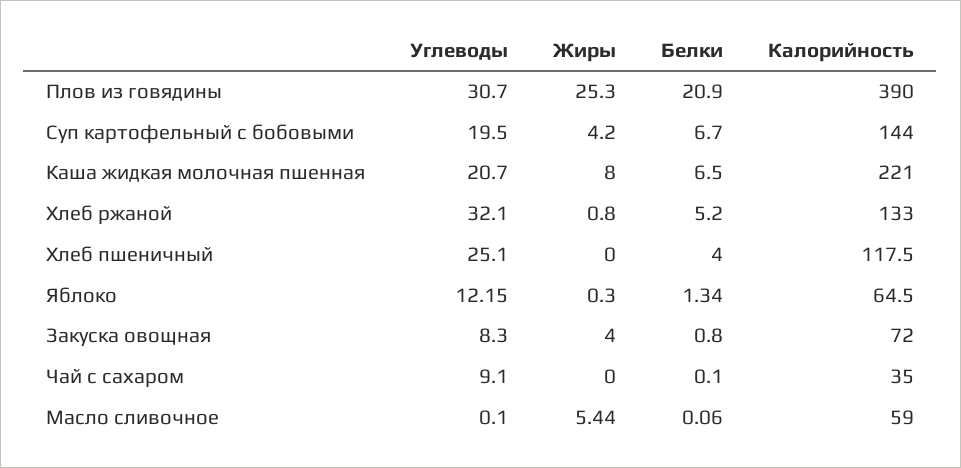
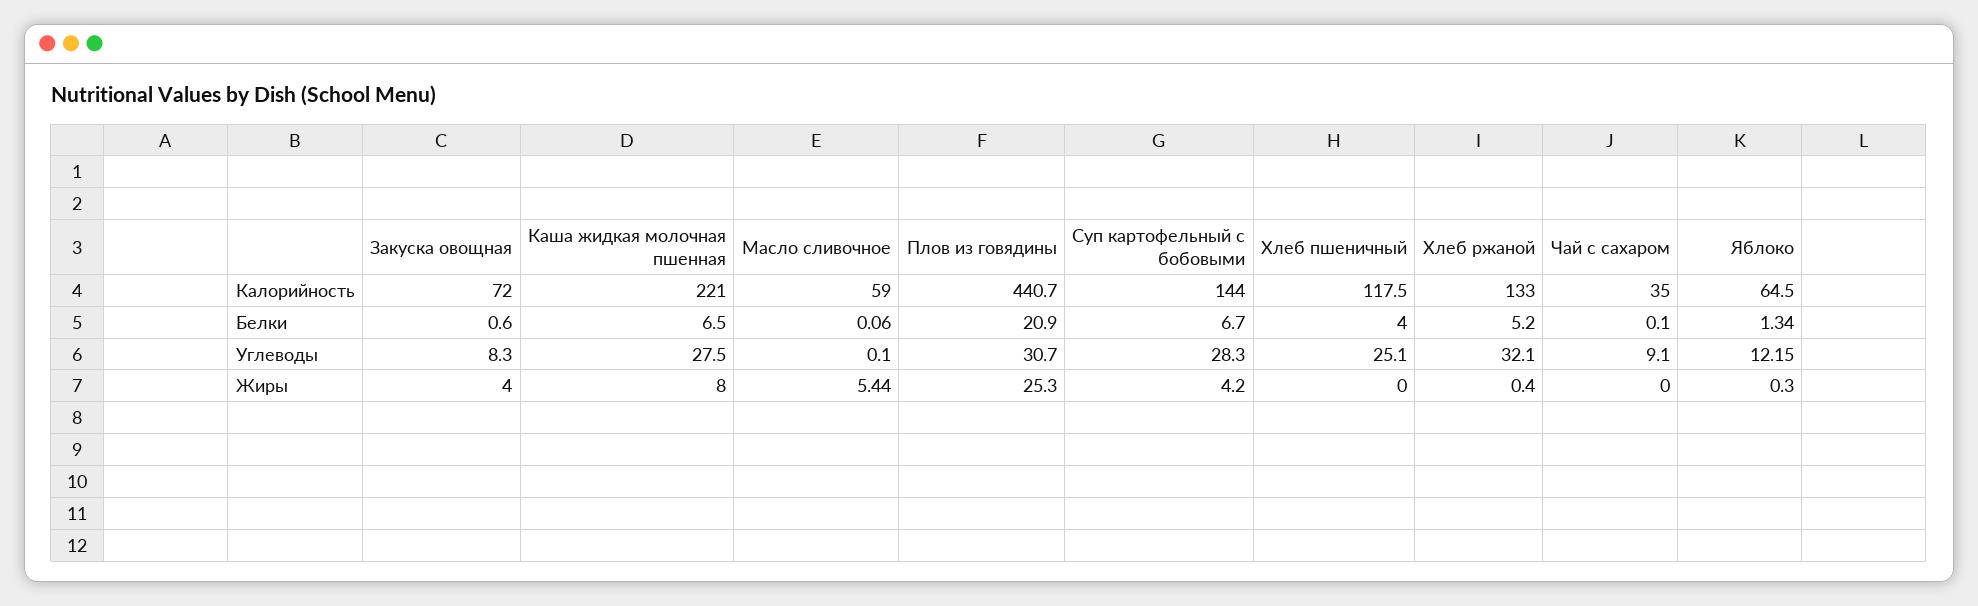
  {
    "Углеводы": {
      "Плов из говядины": 30.7,
-     "Суп картофельный с бобовыми": 19.5,
+     "Суп картофельный с бобовыми": 28.3,
-     "Каша жидкая молочная пшенная": 20.7,
+     "Каша жидкая молочная пшенная": 27.5,
      "Хлеб ржаной": 32.1,
      "Хлеб пшеничный": 25.1,
      "Яблоко": 12.15,
      "Закуска овощная": 8.3,
      "Чай с сахаром": 9.1,
      "Масло сливочное": 0.1
    },
    "Жиры": {
      "Плов из говядины": 25.3,
      "Суп картофельный с бобовыми": 4.2,
      "Каша жидкая молочная пшенная": 8,
-     "Хлеб ржаной": 0.8,
+     "Хлеб ржаной": 0.4,
      "Хлеб пшеничный": 0,
      "Яблоко": 0.3,
      "Закуска овощная": 4,
      "Чай с сахаром": 0,
      "Масло сливочное": 5.44
    },
    "Белки": {
      "Плов из говядины": 20.9,
      "Суп картофельный с бобовыми": 6.7,
      "Каша жидкая молочная пшенная": 6.5,
      "Хлеб ржаной": 5.2,
      "Хлеб пшеничный": 4,
      "Яблоко": 1.34,
-     "Закуска овощная": 0.8,
+     "Закуска овощная": 0.6,
      "Чай с сахаром": 0.1,
      "Масло сливочное": 0.06
    },
    "Калорийность": {
-     "Плов из говядины": 390,
+     "Плов из говядины": 440.7,
      "Суп картофельный с бобовыми": 144,
      "Каша жидкая молочная пшенная": 221,
      "Хлеб ржаной": 133,
      "Хлеб пшеничный": 117.5,
      "Яблоко": 64.5,
      "Закуска овощная": 72,
      "Чай с сахаром": 35,
      "Масло сливочное": 59
    }
  }

